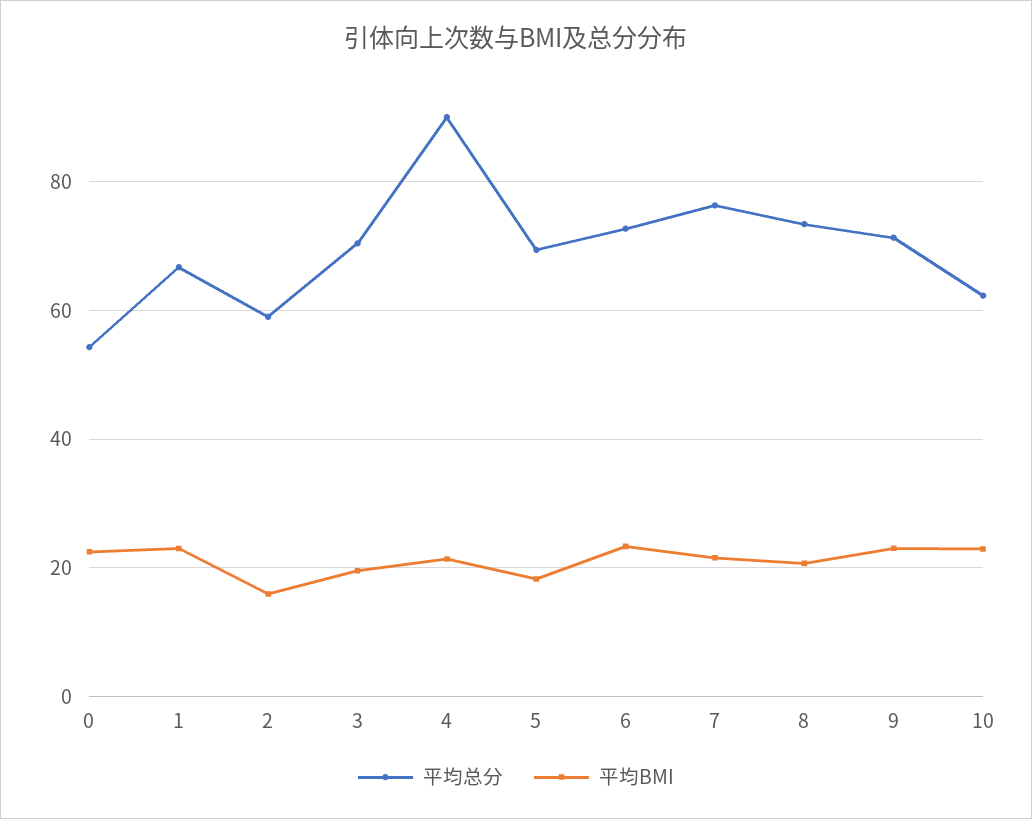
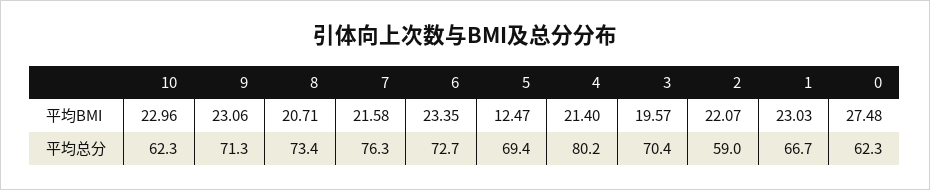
  {
    "平均总分": {
-     "0": 54,
+     "0": 62.3,
      "1": 66.7,
      "2": 59,
      "3": 70.4,
-     "4": 90,
+     "4": 80.2,
      "5": 69.4,
      "6": 72.7,
      "7": 76.3,
      "8": 73.4,
      "9": 71.3,
      "10": 62.3
    },
    "平均BMI": {
-     "0": 22,
+     "0": 27.48,
      "1": 23.03,
-     "2": 16,
+     "2": 22.07,
      "3": 19.57,
      "4": 21.4,
-     "5": 18,
+     "5": 12.47,
      "6": 23.35,
      "7": 21.58,
      "8": 20.71,
      "9": 23.06,
      "10": 22.96
    }
  }

